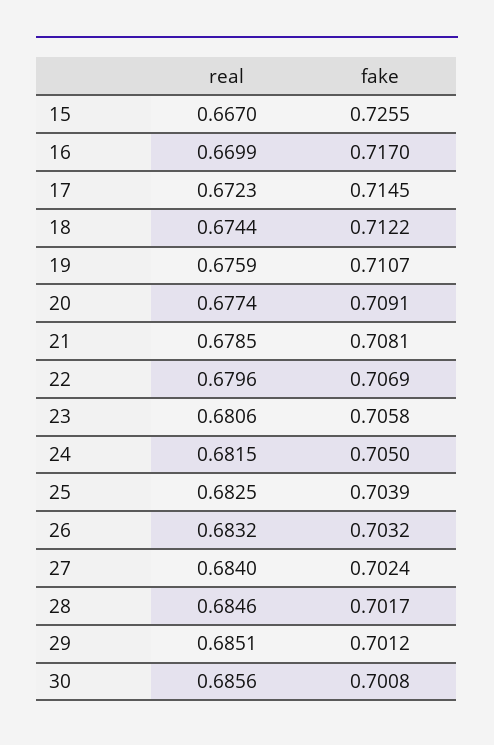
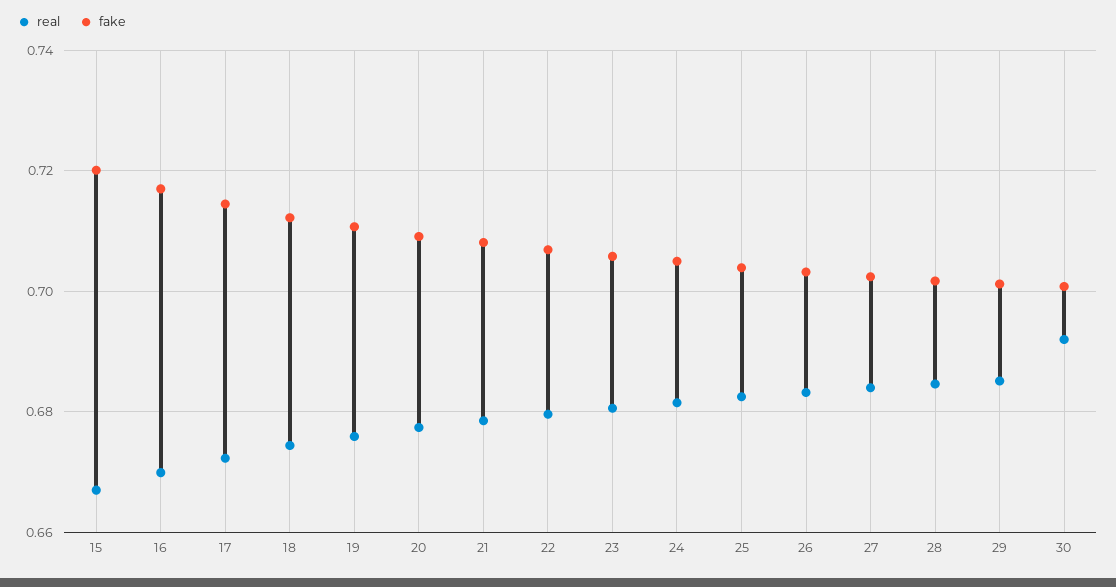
  {
    "real": {
      "15": 0.667,
      "16": 0.6699,
      "17": 0.6723,
      "18": 0.6744,
      "19": 0.6759,
      "20": 0.6774,
      "21": 0.6785,
      "22": 0.6796,
      "23": 0.6806,
      "24": 0.6815,
      "25": 0.6825,
      "26": 0.6832,
      "27": 0.684,
      "28": 0.6846,
      "29": 0.6851,
-     "30": 0.6856
+     "30": 0.692
    },
    "fake": {
-     "15": 0.7255,
+     "15": 0.72,
      "16": 0.717,
      "17": 0.7145,
      "18": 0.7122,
      "19": 0.7107,
      "20": 0.7091,
      "21": 0.7081,
      "22": 0.7069,
      "23": 0.7058,
      "24": 0.705,
      "25": 0.7039,
      "26": 0.7032,
      "27": 0.7024,
      "28": 0.7017,
      "29": 0.7012,
      "30": 0.7008
    }
  }

